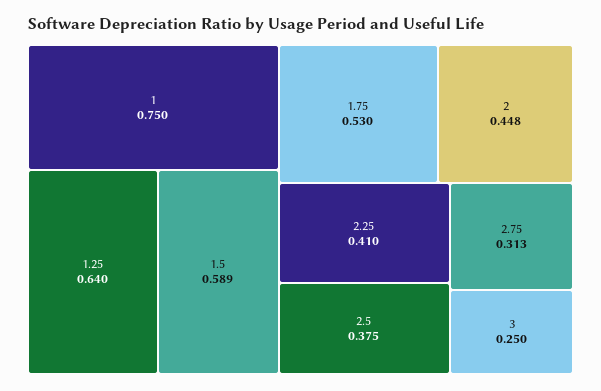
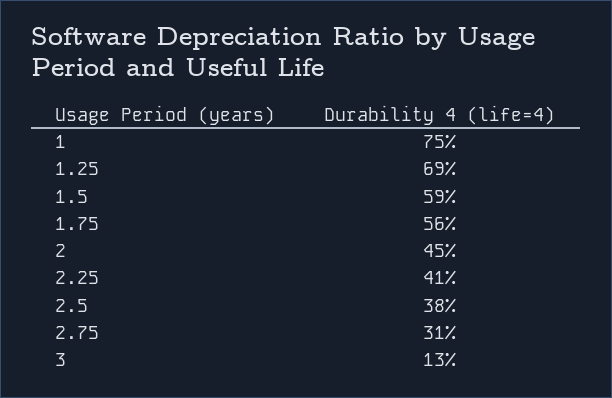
  {
    "1": 0.75,
-   "1.25": 0.64,
+   "1.25": 0.69,
    "1.5": 0.589,
-   "1.75": 0.53,
+   "1.75": 0.56,
    "2": 0.448,
    "2.25": 0.41,
    "2.5": 0.375,
    "2.75": 0.313,
-   "3": 0.25
+   "3": 0.13
  }

